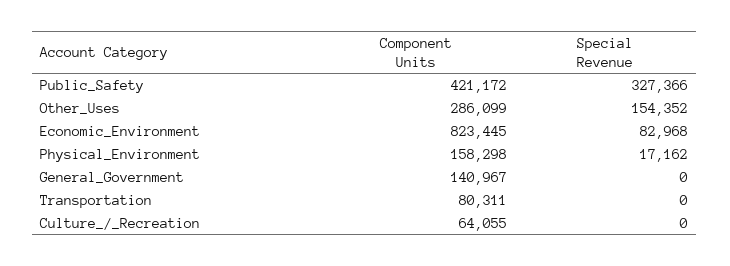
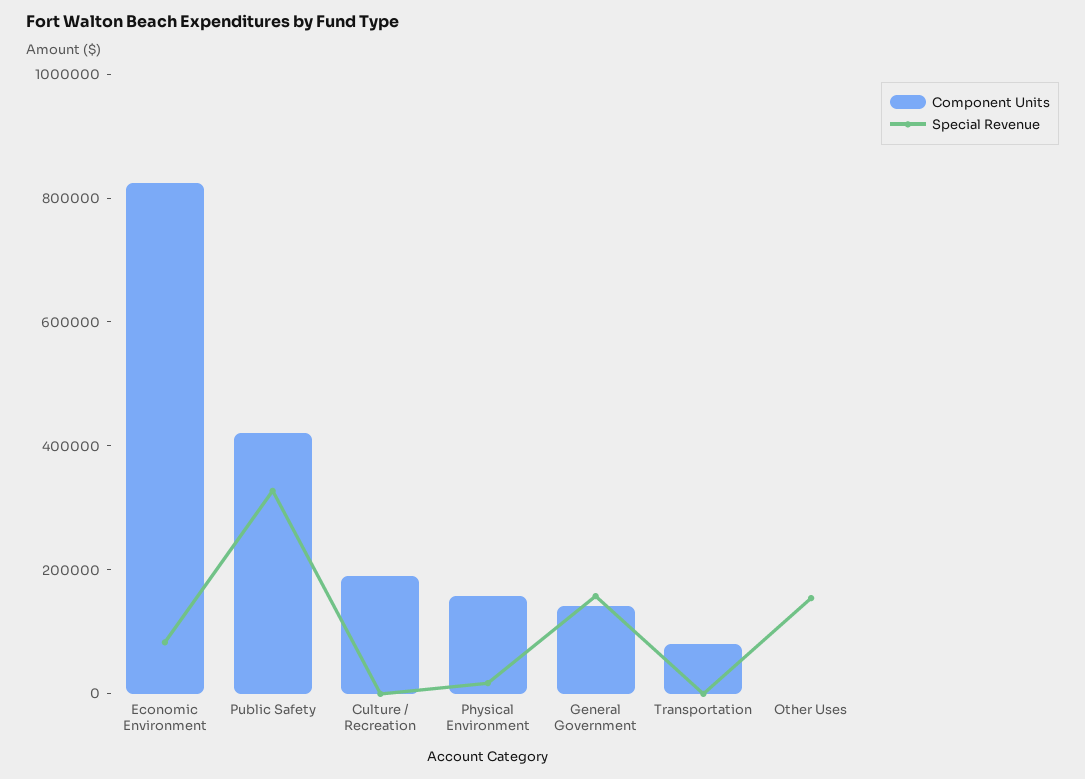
  {
    "Component Units": {
      "Public_Safety": 421172,
-     "Other_Uses": 286099,
+     "Other_Uses": 0,
      "Economic_Environment": 823445,
      "Physical_Environment": 158298,
      "General_Government": 140967,
      "Transportation": 80311,
-     "Culture_/_Recreation": 64055
+     "Culture_/_Recreation": 200000
    },
    "Special Revenue": {
      "Public_Safety": 327366,
      "Other_Uses": 154352,
      "Economic_Environment": 82968,
      "Physical_Environment": 17162,
-     "General_Government": 0,
+     "General_Government": 150000,
      "Transportation": 0,
      "Culture_/_Recreation": 0
    }
  }

